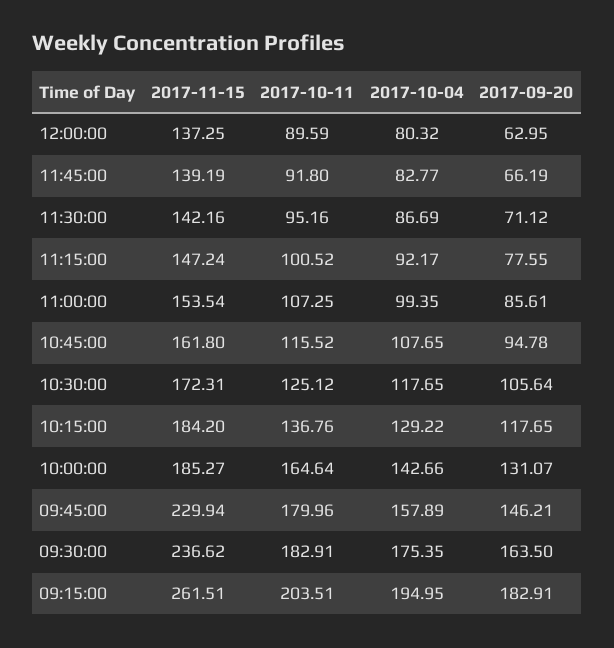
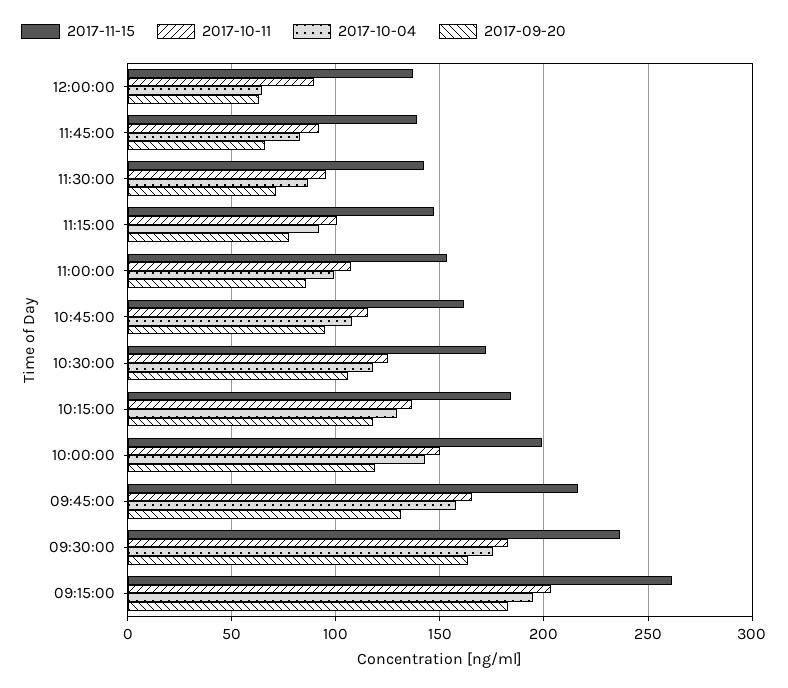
  {
    "2017-11-15": {
      "12:00:00": 137.25,
      "11:45:00": 139.19,
      "11:30:00": 142.16,
      "11:15:00": 147.24,
      "11:00:00": 153.54,
      "10:45:00": 161.8,
      "10:30:00": 172.31,
      "10:15:00": 184.2,
-     "10:00:00": 185.27,
+     "10:00:00": 200,
-     "09:45:00": 229.94,
+     "09:45:00": 215,
      "09:30:00": 236.62,
      "09:15:00": 261.51
    },
    "2017-10-11": {
      "12:00:00": 89.59,
      "11:45:00": 91.8,
      "11:30:00": 95.16,
      "11:15:00": 100.52,
      "11:00:00": 107.25,
      "10:45:00": 115.52,
      "10:30:00": 125.12,
      "10:15:00": 136.76,
-     "10:00:00": 164.64,
+     "10:00:00": 150,
-     "09:45:00": 179.96,
+     "09:45:00": 165,
      "09:30:00": 182.91,
      "09:15:00": 203.51
    },
    "2017-10-04": {
-     "12:00:00": 80.32,
+     "12:00:00": 65,
      "11:45:00": 82.77,
      "11:30:00": 86.69,
      "11:15:00": 92.17,
      "11:00:00": 99.35,
      "10:45:00": 107.65,
      "10:30:00": 117.65,
      "10:15:00": 129.22,
      "10:00:00": 142.66,
      "09:45:00": 157.89,
      "09:30:00": 175.35,
      "09:15:00": 194.95
    },
    "2017-09-20": {
      "12:00:00": 62.95,
      "11:45:00": 66.19,
      "11:30:00": 71.12,
      "11:15:00": 77.55,
      "11:00:00": 85.61,
      "10:45:00": 94.78,
      "10:30:00": 105.64,
      "10:15:00": 117.65,
-     "10:00:00": 131.07,
+     "10:00:00": 120,
-     "09:45:00": 146.21,
+     "09:45:00": 130,
      "09:30:00": 163.5,
      "09:15:00": 182.91
    }
  }

